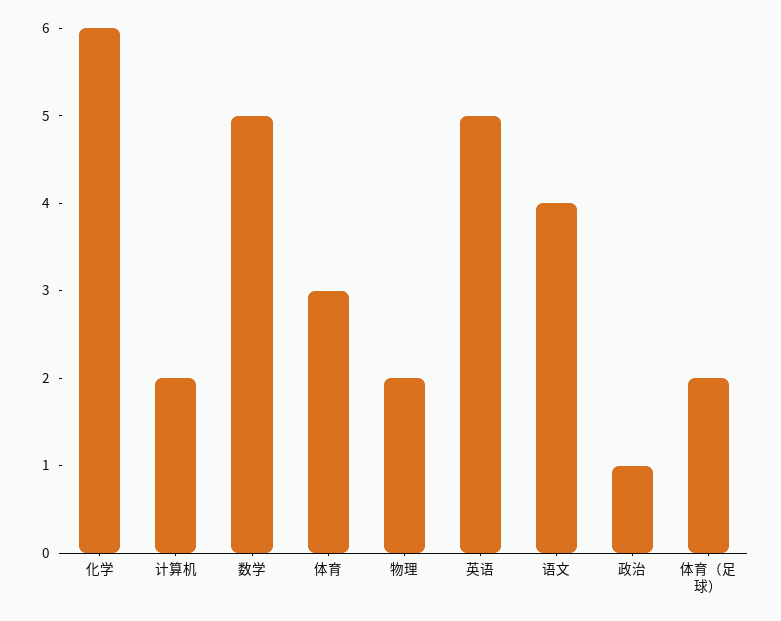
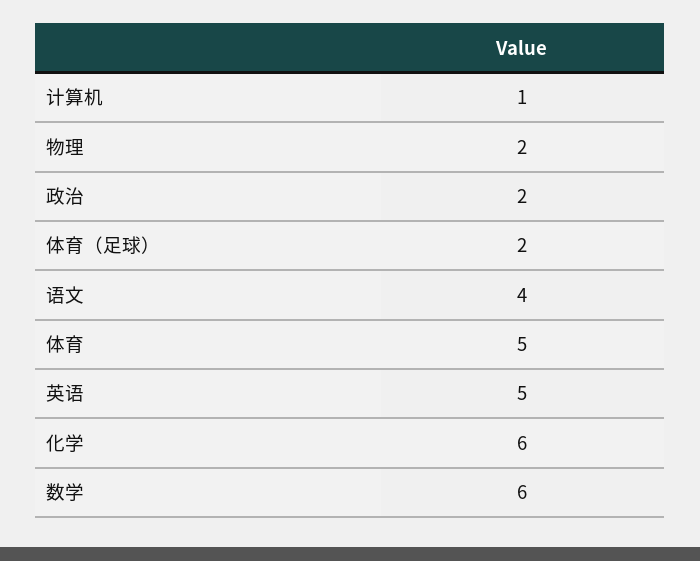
  {
    "化学": 6,
-   "计算机": 2,
+   "计算机": 1,
-   "数学": 5,
+   "数学": 6,
-   "体育": 3,
+   "体育": 5,
    "物理": 2,
    "英语": 5,
    "语文": 4,
-   "政治": 1,
+   "政治": 2,
    "体育（足球）": 2
  }

